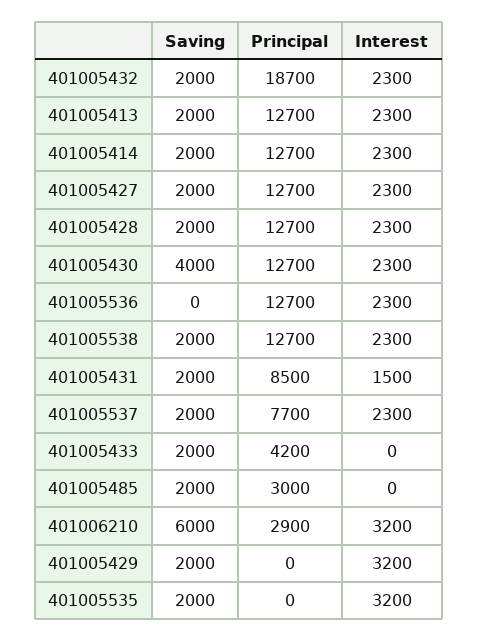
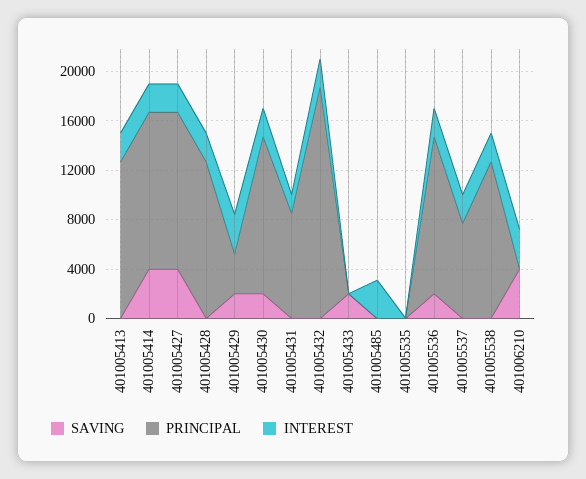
  {
    "Saving": {
-     "401005432": 2000,
+     "401005432": 0,
-     "401005413": 2000,
+     "401005413": 0,
-     "401005414": 2000,
+     "401005414": 4000,
-     "401005427": 2000,
+     "401005427": 4000,
-     "401005428": 2000,
+     "401005428": 0,
-     "401005430": 4000,
+     "401005430": 2000,
-     "401005536": 0,
+     "401005536": 2000,
-     "401005538": 2000,
+     "401005538": 0,
-     "401005431": 2000,
+     "401005431": 0,
-     "401005537": 2000,
+     "401005537": 0,
      "401005433": 2000,
-     "401005485": 2000,
+     "401005485": 0,
-     "401006210": 6000,
+     "401006210": 4000,
      "401005429": 2000,
-     "401005535": 2000
+     "401005535": 0
    },
    "Principal": {
      "401005432": 18700,
      "401005413": 12700,
      "401005414": 12700,
      "401005427": 12700,
      "401005428": 12700,
      "401005430": 12700,
      "401005536": 12700,
      "401005538": 12700,
      "401005431": 8500,
      "401005537": 7700,
-     "401005433": 4200,
+     "401005433": 0,
-     "401005485": 3000,
+     "401005485": 0,
-     "401006210": 2900,
+     "401006210": 0,
-     "401005429": 0,
+     "401005429": 3000,
      "401005535": 0
    },
    "Interest": {
      "401005432": 2300,
      "401005413": 2300,
      "401005414": 2300,
      "401005427": 2300,
      "401005428": 2300,
      "401005430": 2300,
      "401005536": 2300,
      "401005538": 2300,
      "401005431": 1500,
      "401005537": 2300,
      "401005433": 0,
-     "401005485": 0,
+     "401005485": 3000,
      "401006210": 3200,
      "401005429": 3200,
-     "401005535": 3200
+     "401005535": 0
    }
  }

